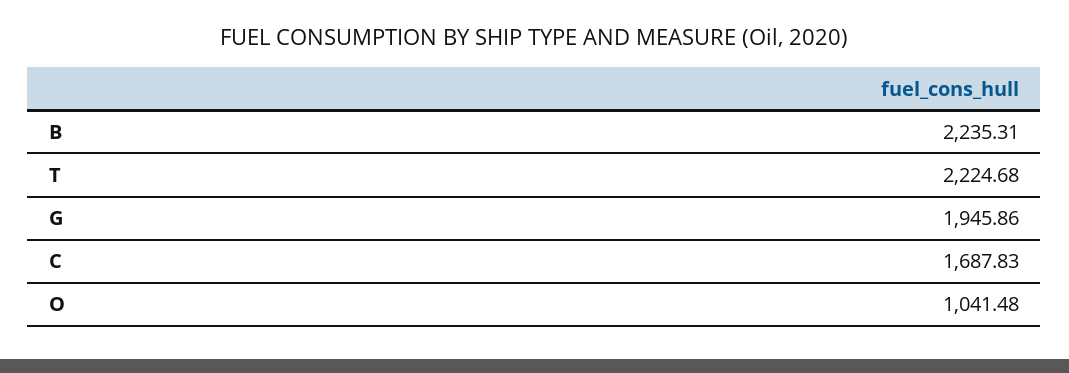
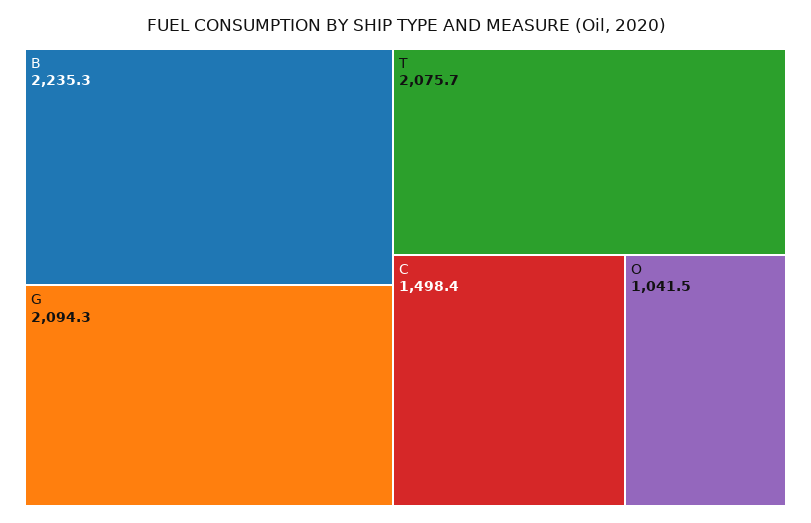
  {
    "B": 2235.31,
-   "T": 2224.68,
+   "T": 2075.7,
-   "G": 1945.86,
+   "G": 2094.3,
-   "C": 1687.83,
+   "C": 1498.4,
    "O": 1041.48
  }

